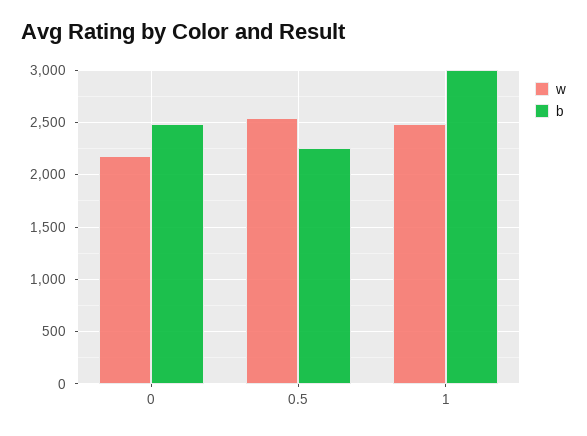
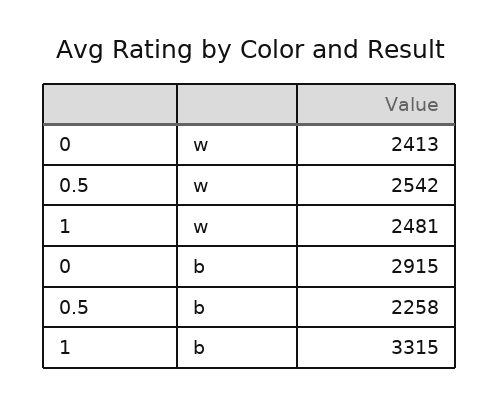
  {
    "w": {
-     "0": 2200,
+     "0": 2413,
      "0.5": 2542,
      "1": 2481
    },
    "b": {
-     "0": 2500,
+     "0": 2915,
      "0.5": 2258,
-     "1": 3000
+     "1": 3315
    }
  }

